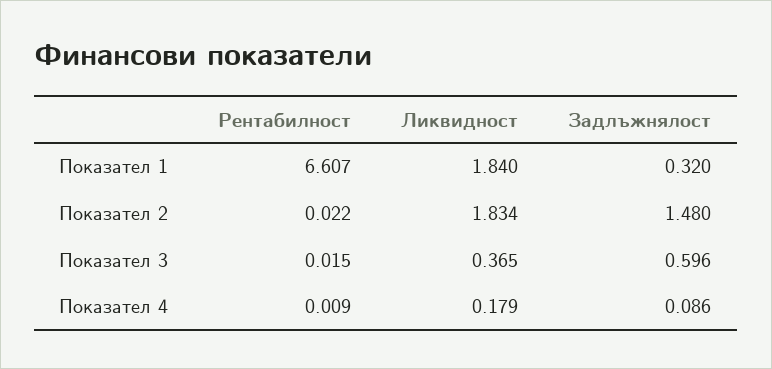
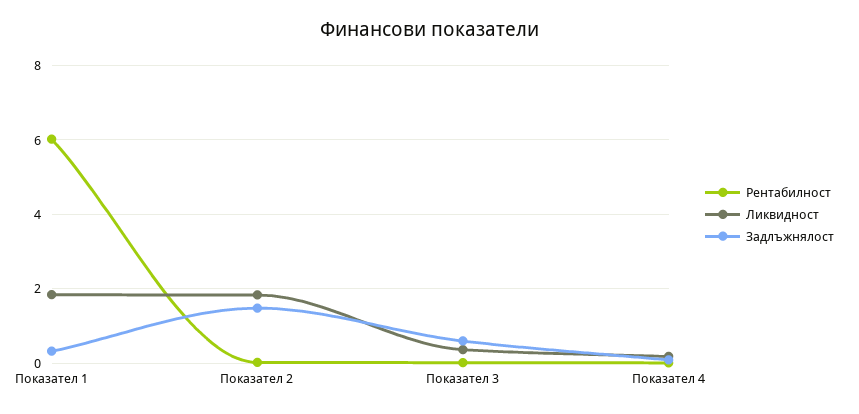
  {
    "Рентабилност": {
-     "Показател 1": 6.607,
+     "Показател 1": 6,
      "Показател 2": 0.022,
      "Показател 3": 0.015,
      "Показател 4": 0.009
    },
    "Ликвидност": {
      "Показател 1": 1.84,
      "Показател 2": 1.834,
      "Показател 3": 0.365,
      "Показател 4": 0.179
    },
    "Задлъжнялост": {
      "Показател 1": 0.32,
      "Показател 2": 1.48,
      "Показател 3": 0.596,
      "Показател 4": 0.086
    }
  }

